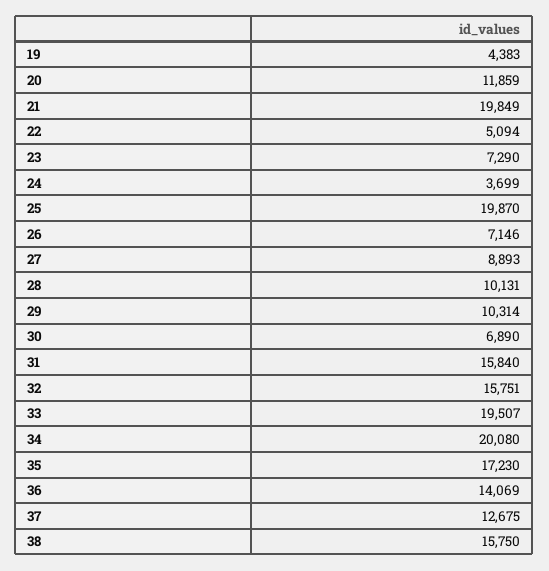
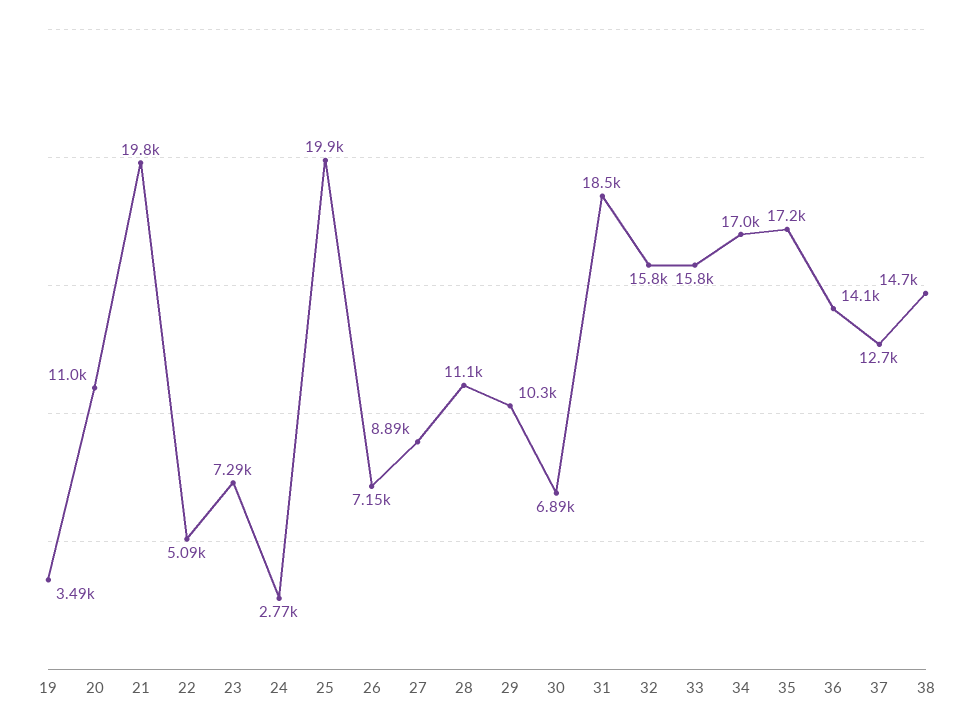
  {
-   "19": 4383,
+   "19": 3490,
-   "20": 11859,
+   "20": 11000,
    "21": 19849,
    "22": 5094,
    "23": 7290,
-   "24": 3699,
+   "24": 2770,
    "25": 19870,
    "26": 7146,
    "27": 8893,
-   "28": 10131,
+   "28": 11100,
    "29": 10314,
    "30": 6890,
-   "31": 15840,
+   "31": 18500,
    "32": 15751,
-   "33": 19507,
+   "33": 15800,
-   "34": 20080,
+   "34": 17000,
    "35": 17230,
    "36": 14069,
    "37": 12675,
-   "38": 15750
+   "38": 14700
  }

